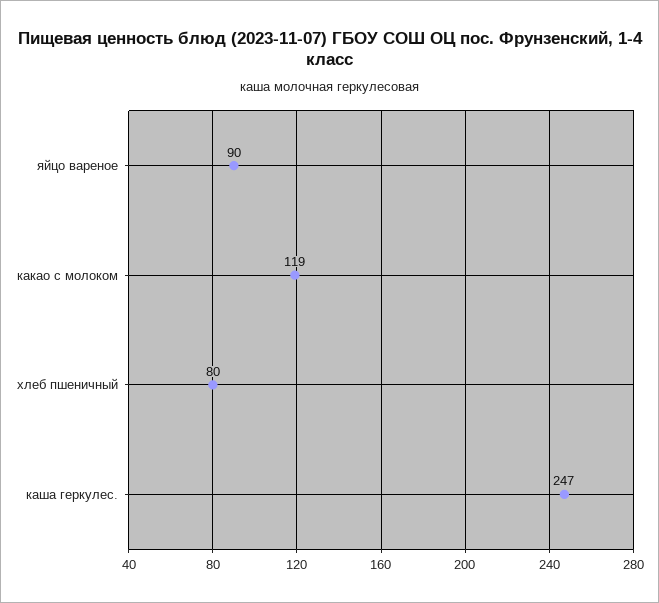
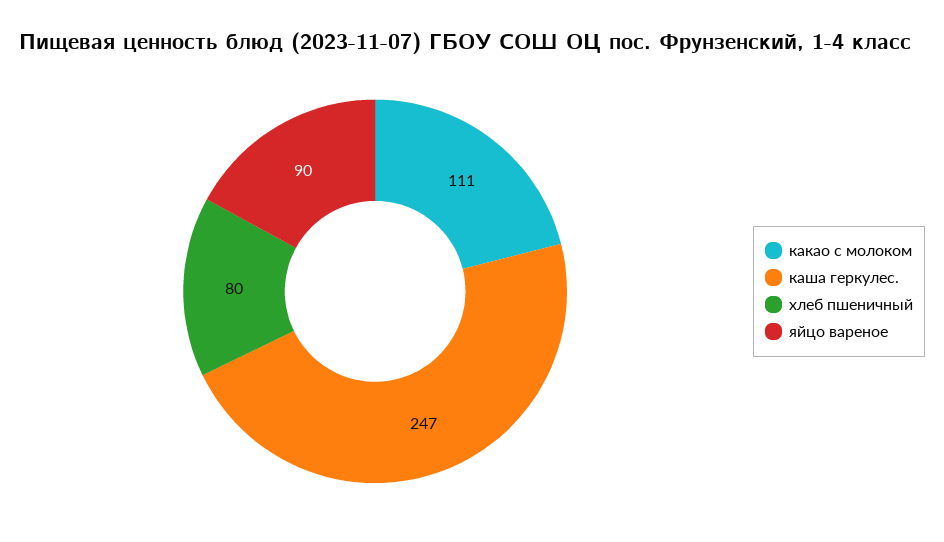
  {
    "яйцо вареное": 90,
-   "какао с молоком": 119,
+   "какао с молоком": 111,
    "хлеб пшеничный": 80,
    "каша геркулес.": 247
  }

